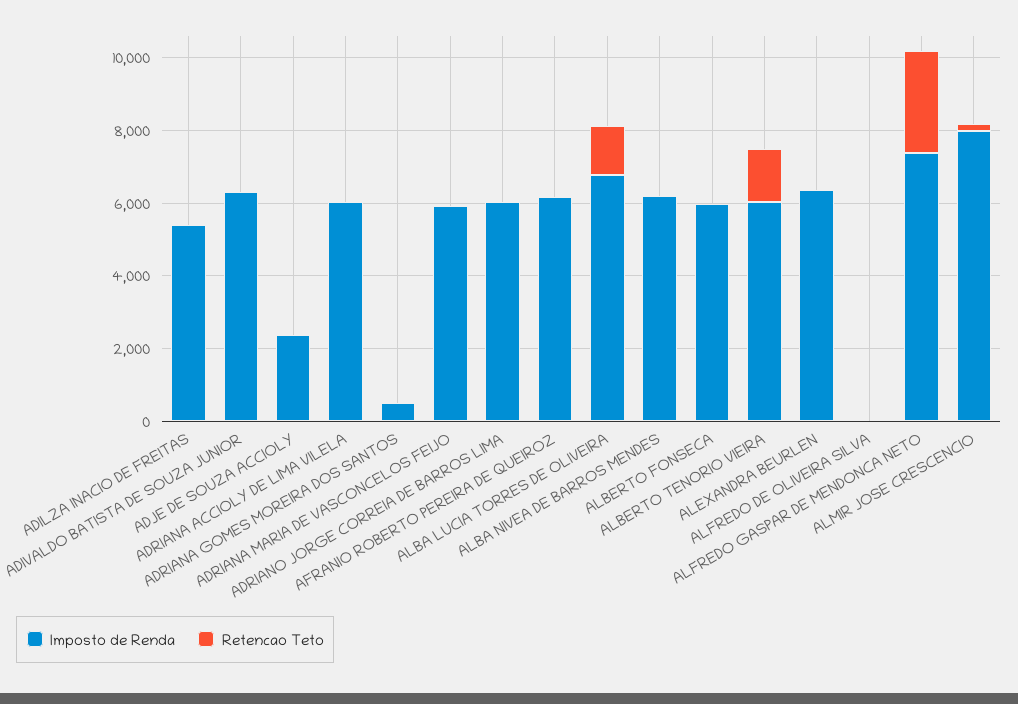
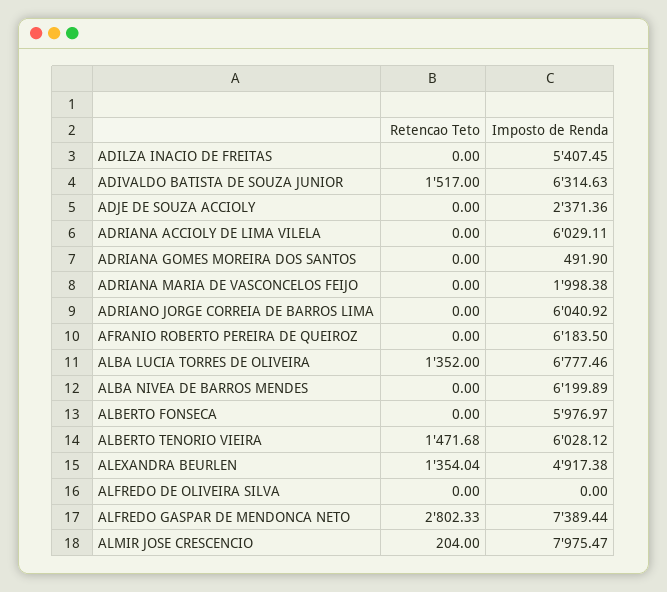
  {
    "Imposto de Renda": {
      "ADILZA INACIO DE FREITAS": 5407.45,
      "ADIVALDO BATISTA DE SOUZA JUNIOR": 6314.63,
      "ADJE DE SOUZA ACCIOLY": 2371.36,
      "ADRIANA ACCIOLY DE LIMA VILELA": 6029.11,
      "ADRIANA GOMES MOREIRA DOS SANTOS": 491.9,
-     "ADRIANA MARIA DE VASCONCELOS FEIJO": 6000,
+     "ADRIANA MARIA DE VASCONCELOS FEIJO": 1998.38,
      "ADRIANO JORGE CORREIA DE BARROS LIMA": 6040.92,
      "AFRANIO ROBERTO PEREIRA DE QUEIROZ": 6183.5,
      "ALBA LUCIA TORRES DE OLIVEIRA": 6777.46,
      "ALBA NIVEA DE BARROS MENDES": 6199.89,
      "ALBERTO FONSECA": 5976.97,
      "ALBERTO TENORIO VIEIRA": 6028.12,
-     "ALEXANDRA BEURLEN": 6500,
+     "ALEXANDRA BEURLEN": 4917.38,
      "ALFREDO DE OLIVEIRA SILVA": 0,
      "ALFREDO GASPAR DE MENDONCA NETO": 7389.44,
      "ALMIR JOSE CRESCENCIO": 7975.47
    },
    "Retencao Teto": {
      "ADILZA INACIO DE FREITAS": 0,
-     "ADIVALDO BATISTA DE SOUZA JUNIOR": 0,
+     "ADIVALDO BATISTA DE SOUZA JUNIOR": 1517,
      "ADJE DE SOUZA ACCIOLY": 0,
      "ADRIANA ACCIOLY DE LIMA VILELA": 0,
      "ADRIANA GOMES MOREIRA DOS SANTOS": 0,
      "ADRIANA MARIA DE VASCONCELOS FEIJO": 0,
      "ADRIANO JORGE CORREIA DE BARROS LIMA": 0,
      "AFRANIO ROBERTO PEREIRA DE QUEIROZ": 0,
      "ALBA LUCIA TORRES DE OLIVEIRA": 1352,
      "ALBA NIVEA DE BARROS MENDES": 0,
      "ALBERTO FONSECA": 0,
      "ALBERTO TENORIO VIEIRA": 1471.68,
-     "ALEXANDRA BEURLEN": 0,
+     "ALEXANDRA BEURLEN": 1354.04,
      "ALFREDO DE OLIVEIRA SILVA": 0,
      "ALFREDO GASPAR DE MENDONCA NETO": 2802.33,
      "ALMIR JOSE CRESCENCIO": 204
    }
  }

